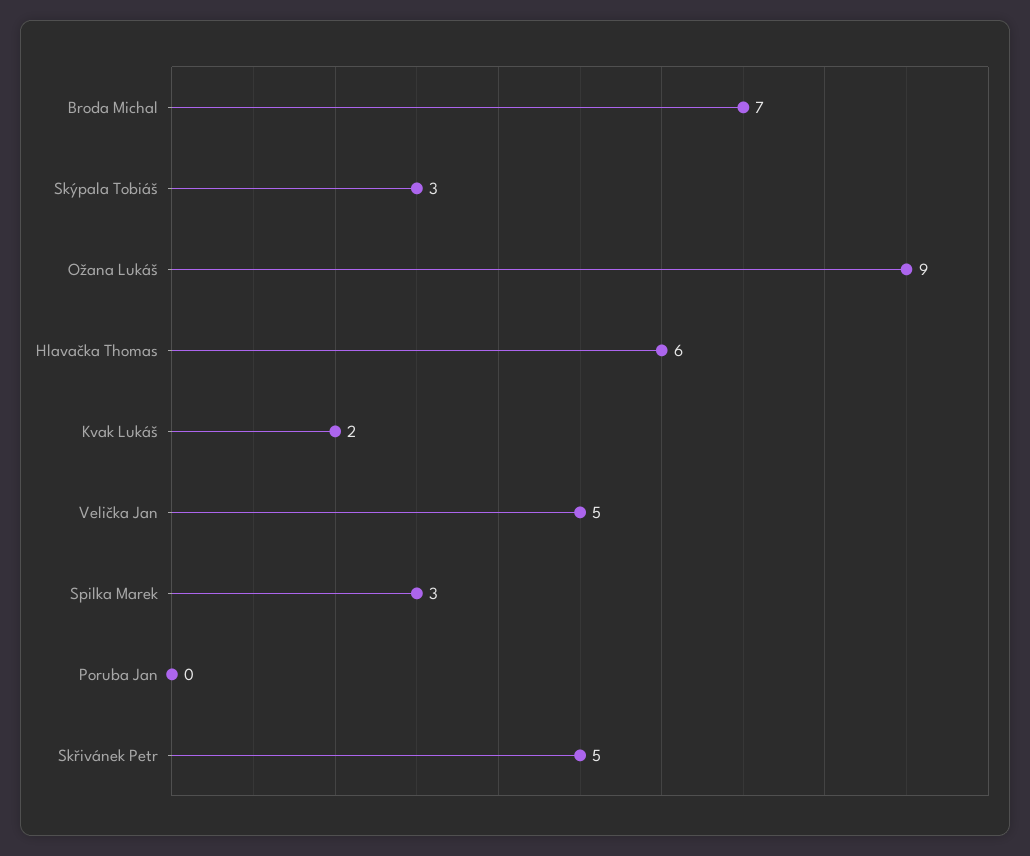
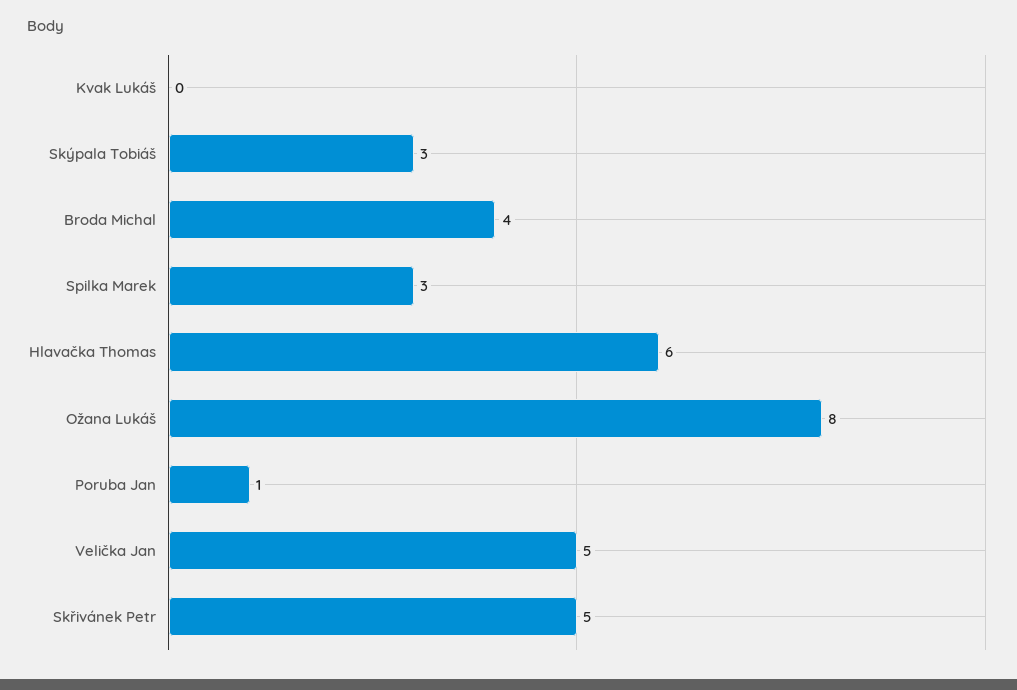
  {
-   "Broda Michal": 7,
+   "Broda Michal": 4,
    "Skýpala Tobiáš": 3,
-   "Ožana Lukáš": 9,
+   "Ožana Lukáš": 8,
    "Hlavačka Thomas": 6,
-   "Kvak Lukáš": 2,
+   "Kvak Lukáš": 0,
    "Velička Jan": 5,
    "Spilka Marek": 3,
-   "Poruba Jan": 0,
+   "Poruba Jan": 1,
    "Skřivánek Petr": 5
  }

